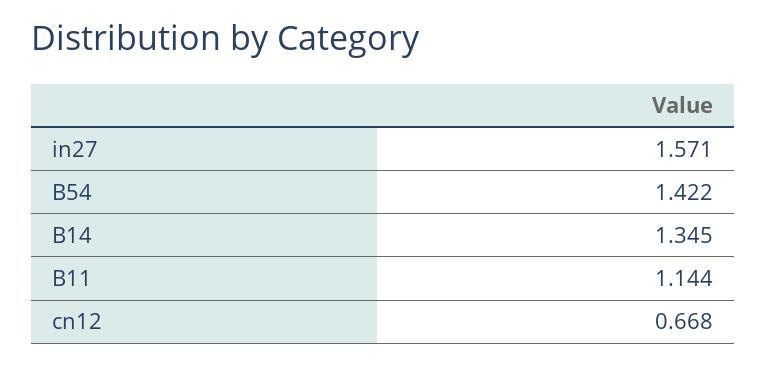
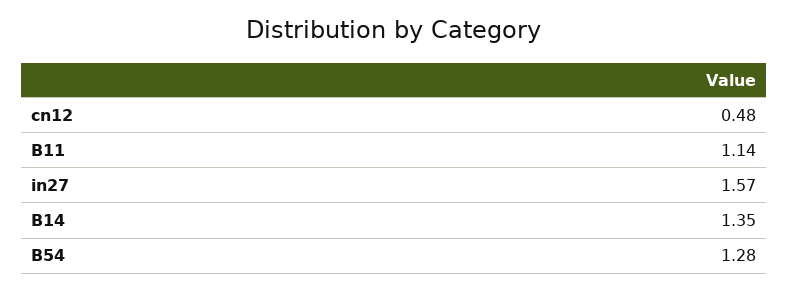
  {
    "in27": 1.571,
-   "B54": 1.422,
+   "B54": 1.28,
    "B14": 1.345,
    "B11": 1.144,
-   "cn12": 0.668
+   "cn12": 0.48
  }

